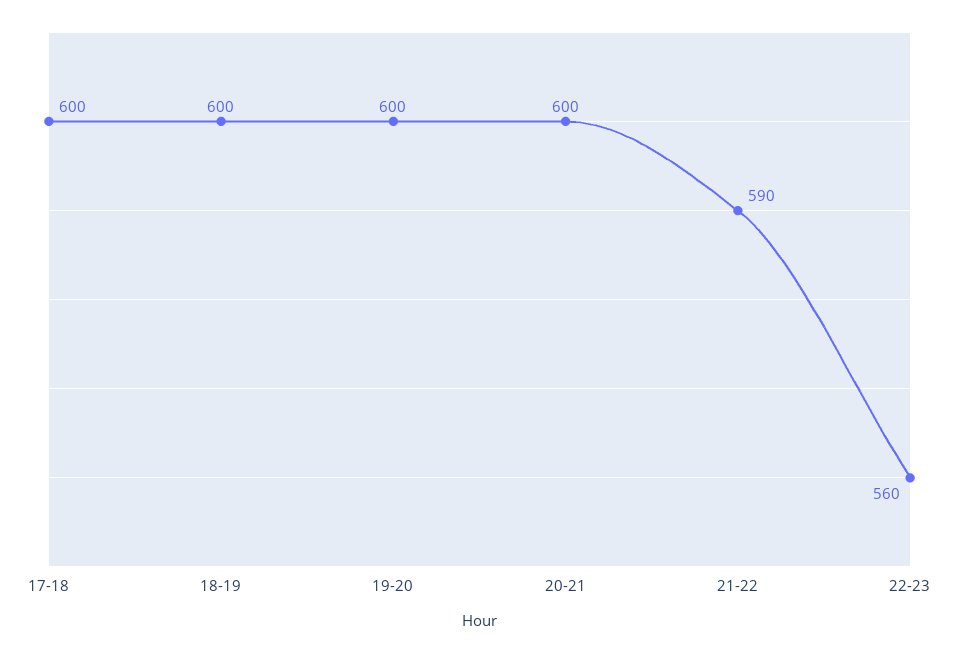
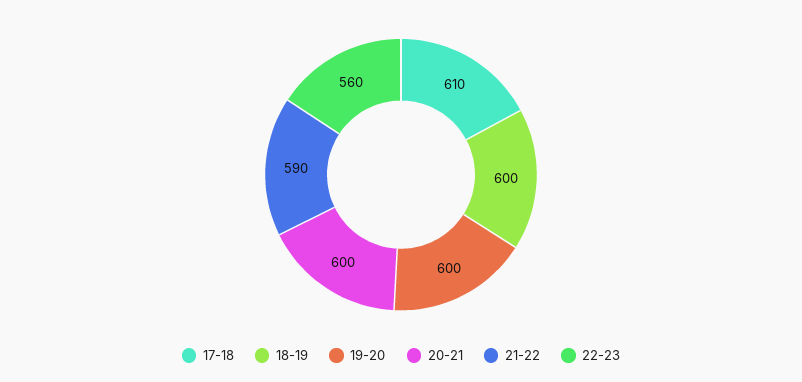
  {
-   "17-18": 600,
+   "17-18": 610,
    "18-19": 600,
    "19-20": 600,
    "20-21": 600,
    "21-22": 590,
    "22-23": 560
  }

